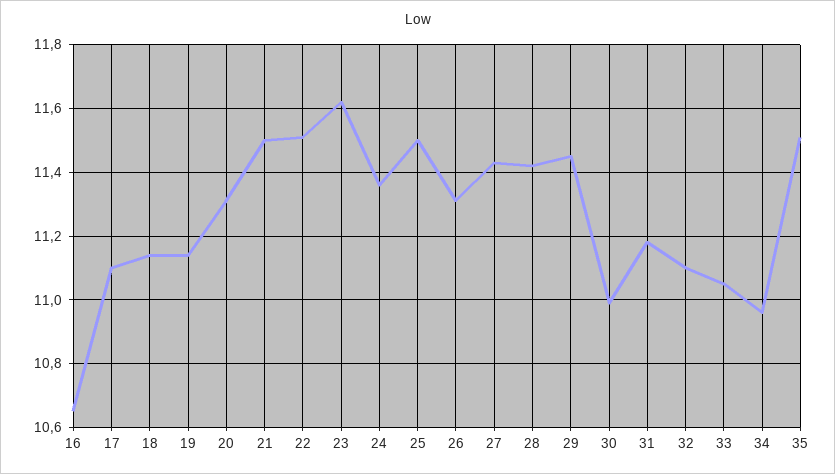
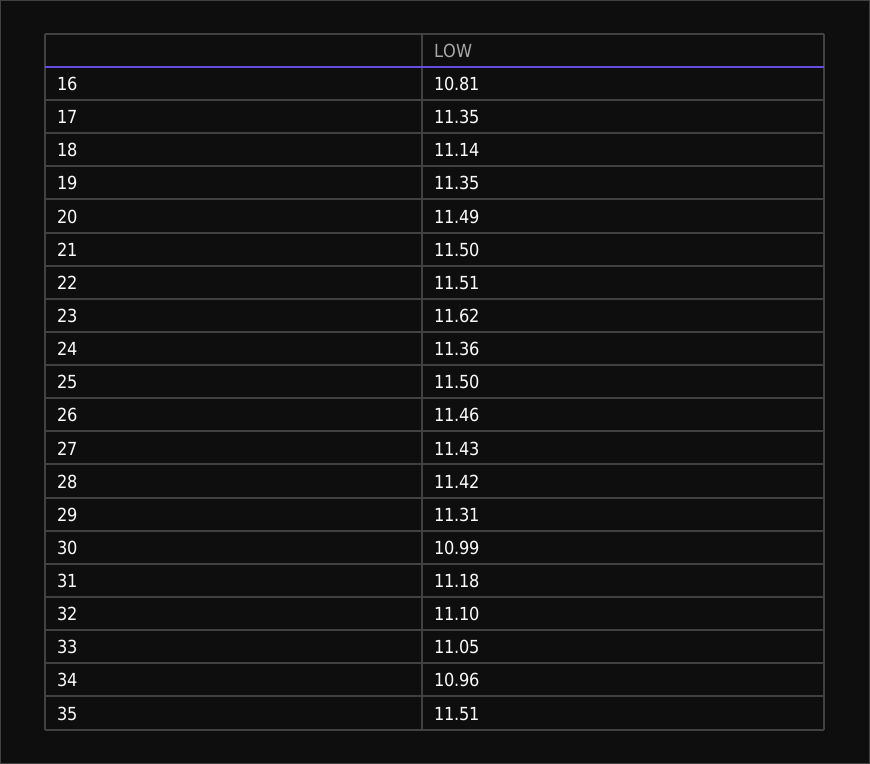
  {
-   "16": 10.65,
+   "16": 10.81,
-   "17": 11.1,
+   "17": 11.35,
    "18": 11.14,
-   "19": 11.15,
+   "19": 11.35,
-   "20": 11.3,
+   "20": 11.49,
    "21": 11.5,
    "22": 11.51,
    "23": 11.62,
    "24": 11.36,
    "25": 11.5,
-   "26": 11.3,
+   "26": 11.46,
    "27": 11.43,
    "28": 11.42,
-   "29": 11.45,
+   "29": 11.31,
    "30": 10.99,
    "31": 11.18,
    "32": 11.1,
    "33": 11.05,
    "34": 10.96,
    "35": 11.51
  }

